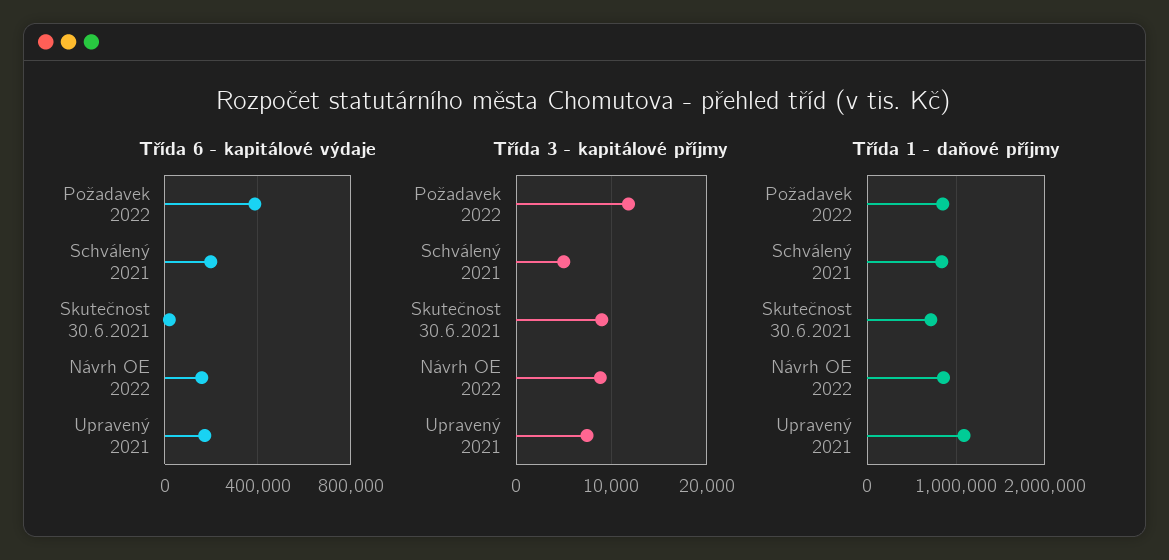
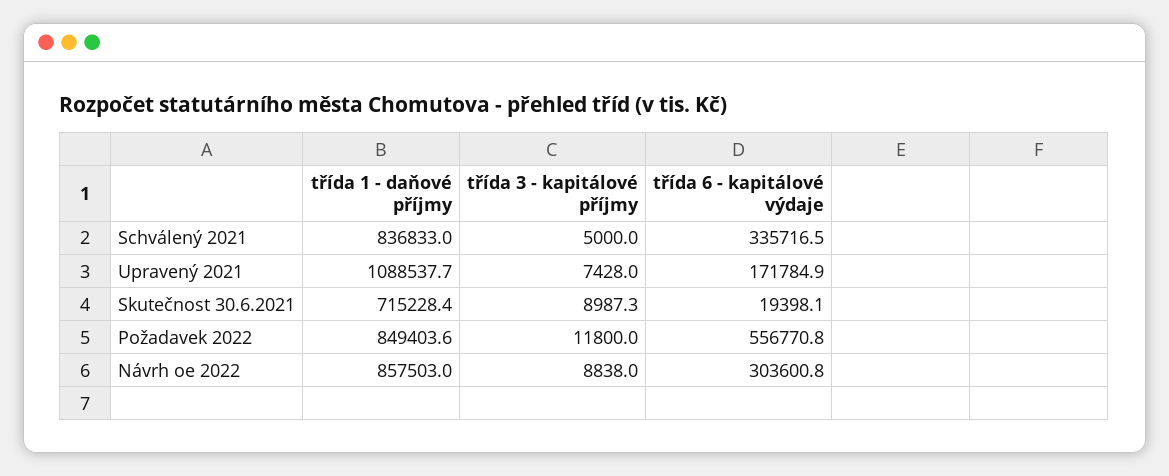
  {
    "Třída 6 - kapitálové výdaje": {
-     "Požadavek 2022": 400000,
+     "Požadavek 2022": 556770.8,
-     "Schválený 2021": 200000,
+     "Schválený 2021": 335716.5,
      "Skutečnost 30.6.2021": 19398.1,
-     "Návrh OE 2022": 150000,
+     "Návrh OE 2022": 303600.8,
      "Upravený 2021": 171784.9
    },
    "Třída 3 - kapitálové příjmy": {
      "Požadavek 2022": 11800,
      "Schválený 2021": 5000,
      "Skutečnost 30.6.2021": 8987.3,
      "Návrh OE 2022": 8838,
      "Upravený 2021": 7428
    },
    "Třída 1 - daňové příjmy": {
      "Požadavek 2022": 849403.6,
      "Schválený 2021": 836833,
      "Skutečnost 30.6.2021": 715228.4,
      "Návrh OE 2022": 857503,
      "Upravený 2021": 1088537.7
    }
  }

